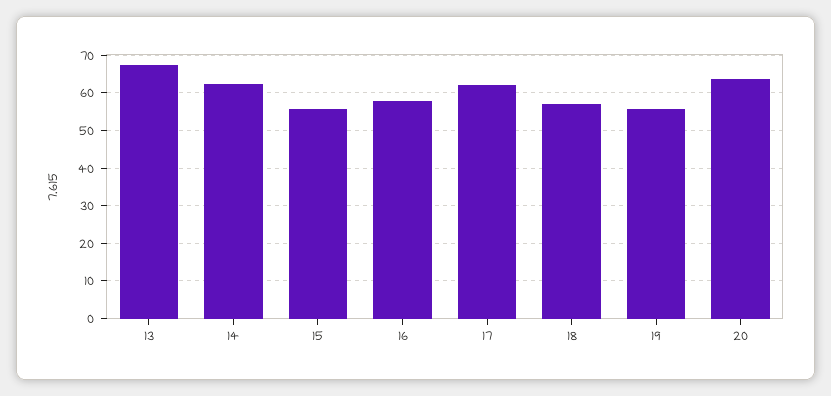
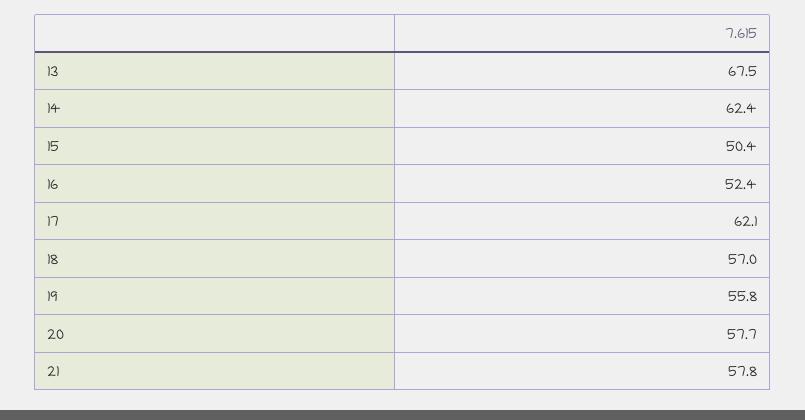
  {
    "13": 67.5,
    "14": 62.4,
-   "15": 56,
+   "15": 50.4,
-   "16": 58,
+   "16": 52.4,
    "17": 62.1,
    "18": 57,
    "19": 55.8,
-   "20": 64
+   "20": 57.7,
+   "21": 57.8
  }

